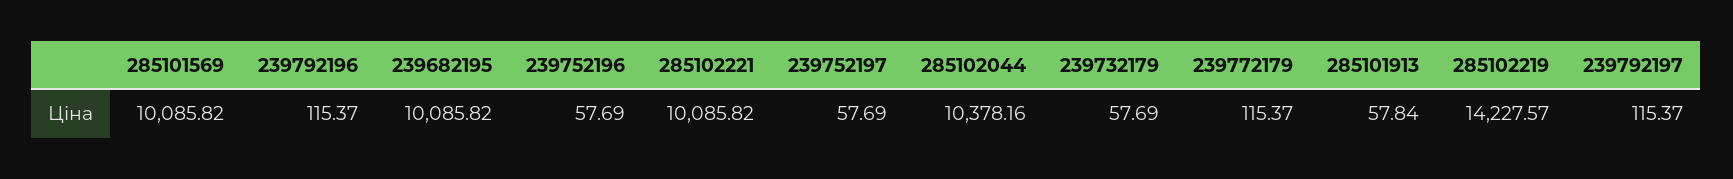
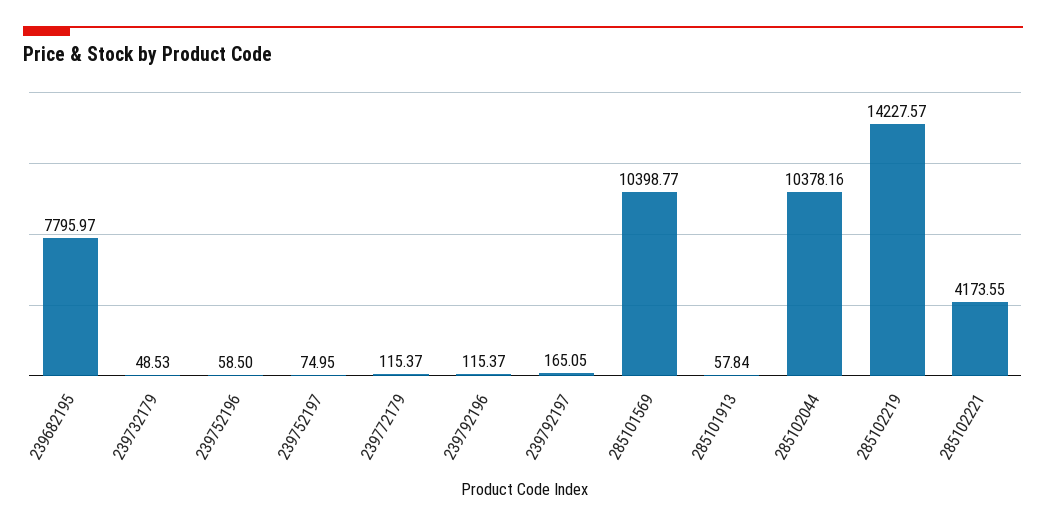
  {
-   "285101569": 10085.82,
+   "285101569": 10398.77,
    "239792196": 115.37,
-   "239682195": 10085.82,
+   "239682195": 7795.97,
-   "239752196": 57.69,
+   "239752196": 58.5,
-   "285102221": 10085.82,
+   "285102221": 4173.55,
-   "239752197": 57.69,
+   "239752197": 74.95,
    "285102044": 10378.16,
-   "239732179": 57.69,
+   "239732179": 48.53,
    "239772179": 115.37,
    "285101913": 57.84,
    "285102219": 14227.57,
-   "239792197": 115.37
+   "239792197": 165.05
  }

